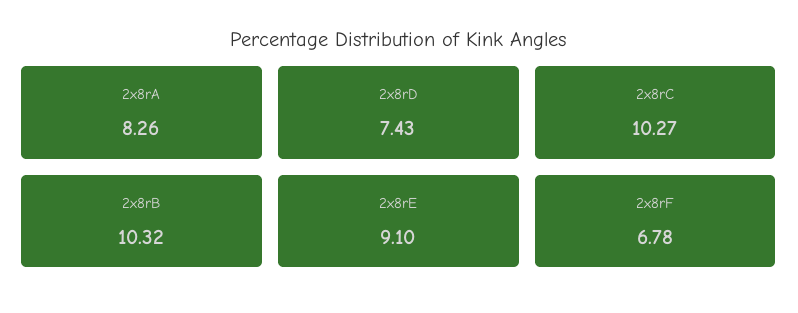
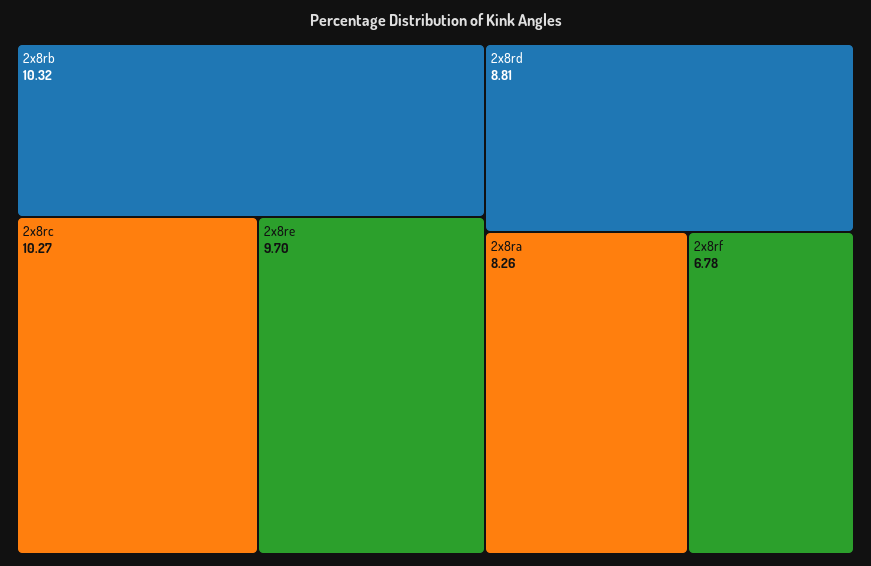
  {
    "2x8rA": 8.26,
-   "2x8rD": 7.43,
+   "2x8rD": 8.81,
    "2x8rC": 10.27,
    "2x8rB": 10.32,
-   "2x8rE": 9.1,
+   "2x8rE": 9.7,
    "2x8rF": 6.78
  }

